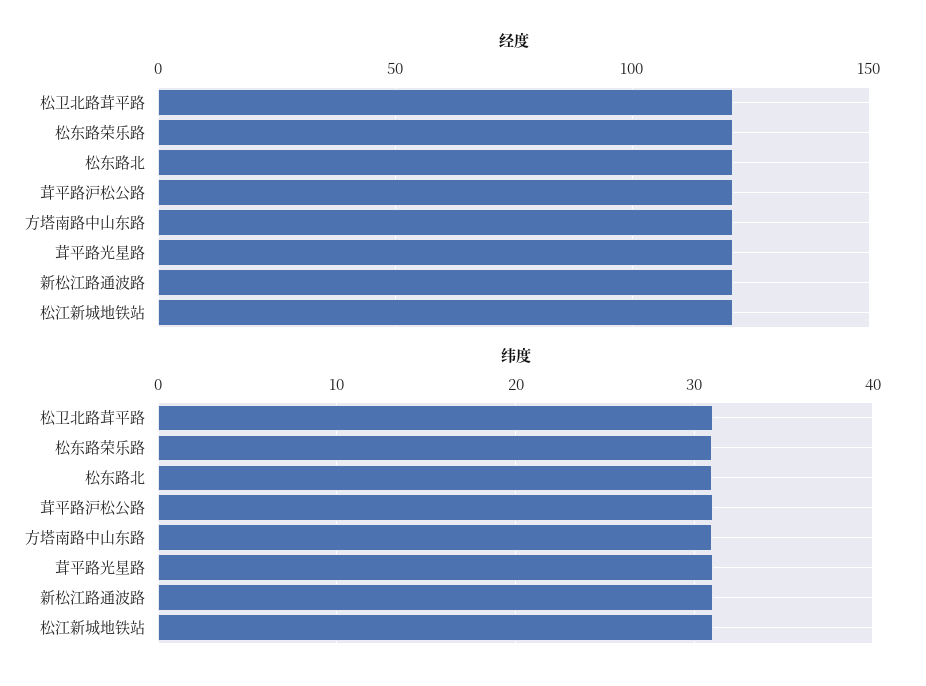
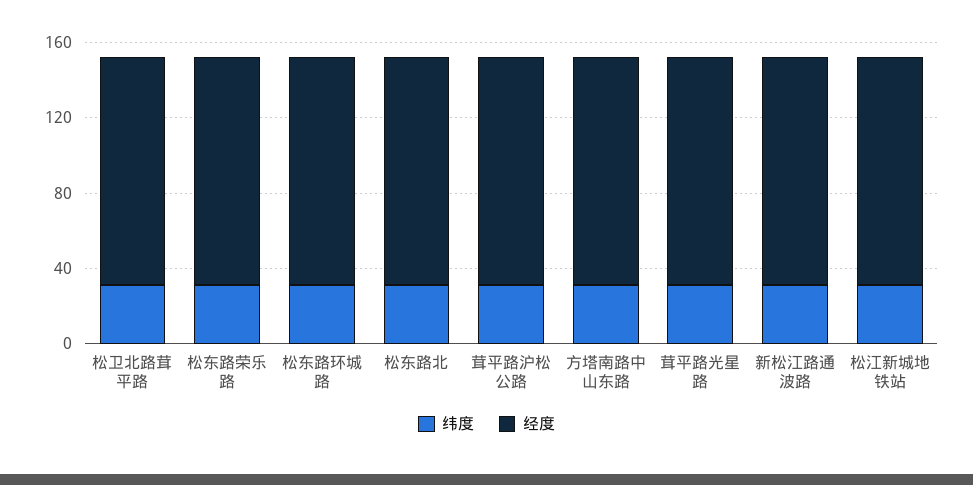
  {
    "经度": {
      "松卫北路茸平路": 120,
      "松东路荣乐路": 120,
      "松东路北": 120,
      "茸平路沪松公路": 120,
      "方塔南路中山东路": 120,
      "茸平路光星路": 120,
      "新松江路通波路": 120,
-     "松江新城地铁站": 120
+     "松江新城地铁站": 120,
+     "松东路环城路": 120
    },
    "纬度": {
      "松卫北路茸平路": 31,
      "松东路荣乐路": 31,
      "松东路北": 31,
      "茸平路沪松公路": 31,
      "方塔南路中山东路": 31,
      "茸平路光星路": 31,
      "新松江路通波路": 31,
-     "松江新城地铁站": 31
+     "松江新城地铁站": 31,
+     "松东路环城路": 30
    }
  }

